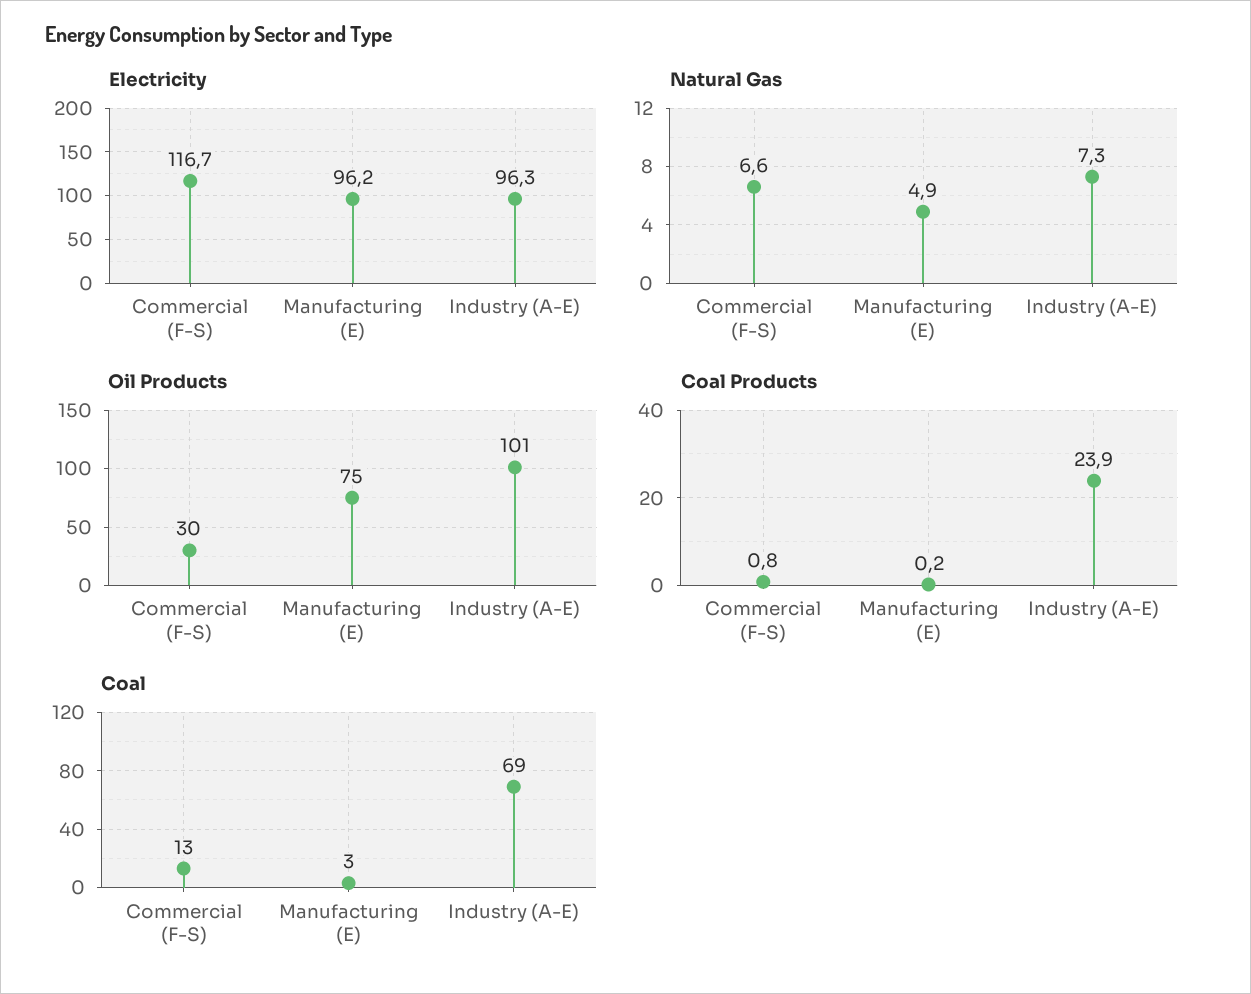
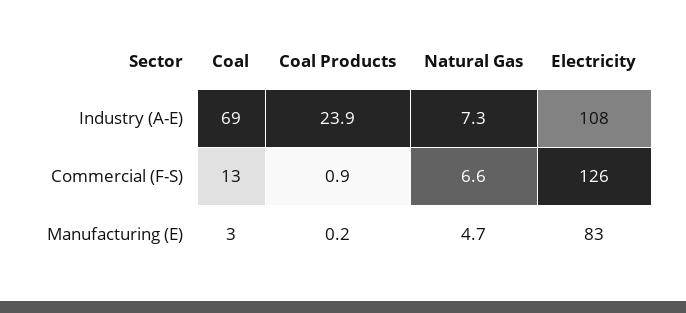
  {
    "Electricity": {
-     "Commercial (F-S)": 116.7,
+     "Commercial (F-S)": 126,
-     "Manufacturing (E)": 96.2,
+     "Manufacturing (E)": 83,
-     "Industry (A-E)": 96.3
+     "Industry (A-E)": 108
    },
    "Natural Gas": {
      "Commercial (F-S)": 6.6,
-     "Manufacturing (E)": 4.9,
+     "Manufacturing (E)": 4.7,
      "Industry (A-E)": 7.3
    },
-   "Oil Products": {
-     "Commercial (F-S)": 30,
-     "Manufacturing (E)": 75,
-     "Industry (A-E)": 101
-   },
    "Coal Products": {
-     "Commercial (F-S)": 0.8,
+     "Commercial (F-S)": 0.9,
      "Manufacturing (E)": 0.2,
      "Industry (A-E)": 23.9
    },
    "Coal": {
      "Commercial (F-S)": 13,
      "Manufacturing (E)": 3,
      "Industry (A-E)": 69
    }
  }

